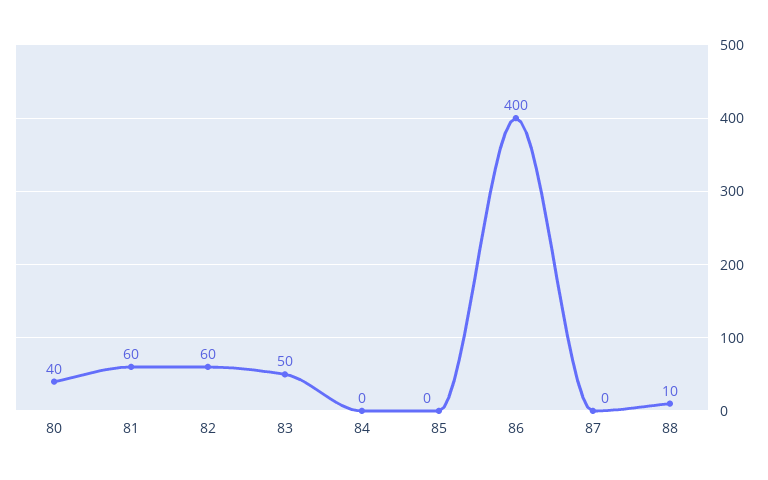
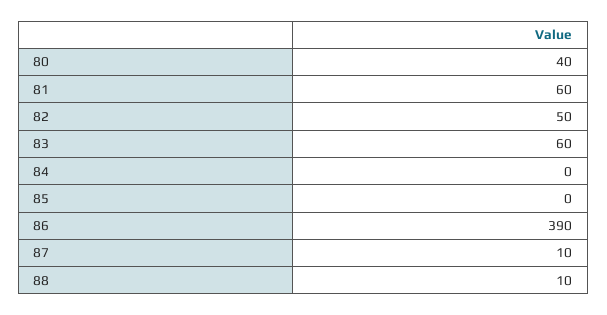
  {
    "80": 40,
    "81": 60,
-   "82": 60,
+   "82": 50,
-   "83": 50,
+   "83": 60,
    "84": 0,
    "85": 0,
-   "86": 400,
+   "86": 390,
-   "87": 0,
+   "87": 10,
    "88": 10
  }

